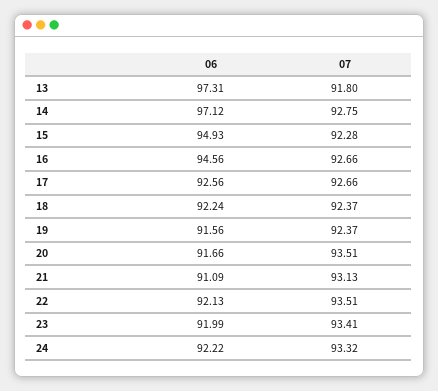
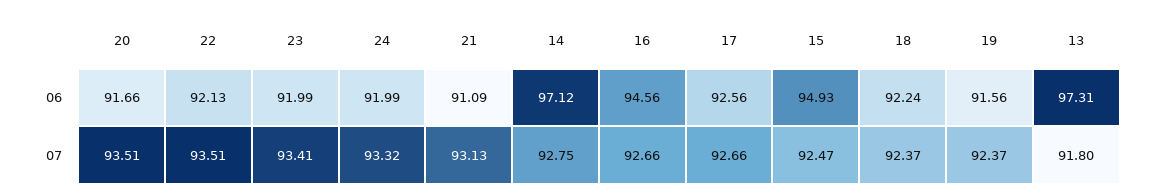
  {
    "06": {
      "13": 97.31,
      "14": 97.12,
      "15": 94.93,
      "16": 94.56,
      "17": 92.56,
      "18": 92.24,
      "19": 91.56,
      "20": 91.66,
      "21": 91.09,
      "22": 92.13,
      "23": 91.99,
-     "24": 92.22
+     "24": 91.99
    },
    "07": {
      "13": 91.8,
      "14": 92.75,
-     "15": 92.28,
+     "15": 92.47,
      "16": 92.66,
      "17": 92.66,
      "18": 92.37,
      "19": 92.37,
      "20": 93.51,
      "21": 93.13,
      "22": 93.51,
      "23": 93.41,
      "24": 93.32
    }
  }

